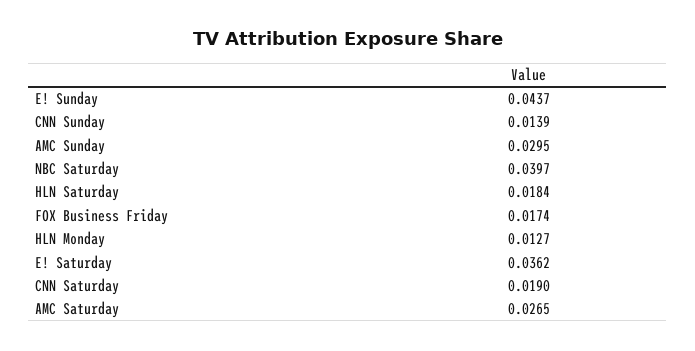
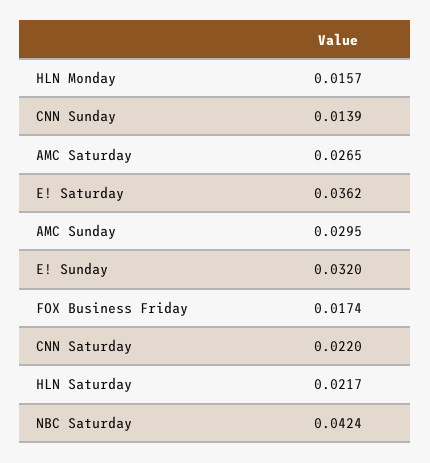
  {
-   "E! Sunday": 0.0437,
+   "E! Sunday": 0.032,
    "CNN Sunday": 0.0139,
    "AMC Sunday": 0.0295,
-   "NBC Saturday": 0.0397,
+   "NBC Saturday": 0.0424,
-   "HLN Saturday": 0.0184,
+   "HLN Saturday": 0.0217,
    "FOX Business Friday": 0.0174,
-   "HLN Monday": 0.0127,
+   "HLN Monday": 0.0157,
    "E! Saturday": 0.0362,
-   "CNN Saturday": 0.019,
+   "CNN Saturday": 0.022,
    "AMC Saturday": 0.0265
  }

